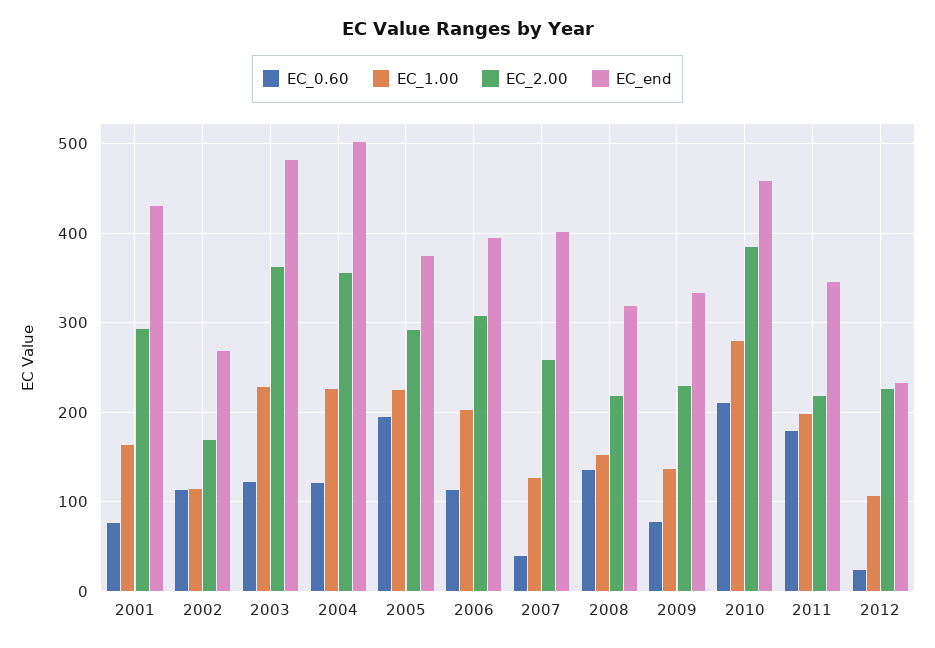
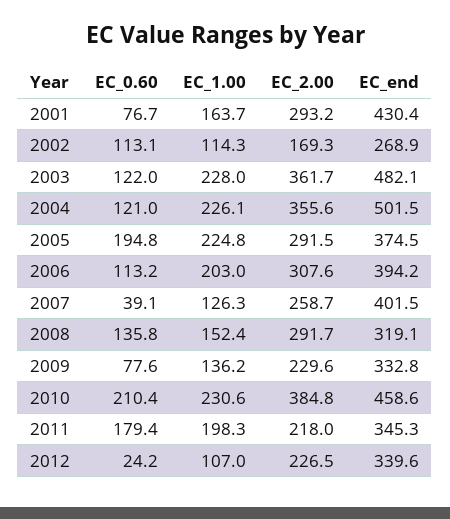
  {
    "EC_0.60": {
      "2001": 76.7,
      "2002": 113.1,
      "2003": 122,
      "2004": 121,
      "2005": 194.8,
      "2006": 113.2,
      "2007": 39.1,
      "2008": 135.8,
      "2009": 77.6,
      "2010": 210.4,
      "2011": 179.4,
      "2012": 24.2
    },
    "EC_1.00": {
      "2001": 163.7,
      "2002": 114.3,
      "2003": 228,
      "2004": 226.1,
      "2005": 224.8,
      "2006": 203,
      "2007": 126.3,
      "2008": 152.4,
      "2009": 136.2,
-     "2010": 280,
+     "2010": 230.6,
      "2011": 198.3,
      "2012": 107
    },
    "EC_2.00": {
      "2001": 293.2,
      "2002": 169.3,
      "2003": 361.7,
      "2004": 355.6,
      "2005": 291.5,
      "2006": 307.6,
      "2007": 258.7,
-     "2008": 220,
+     "2008": 291.7,
      "2009": 229.6,
      "2010": 384.8,
      "2011": 218,
      "2012": 226.5
    },
    "EC_end": {
      "2001": 430.4,
      "2002": 268.9,
      "2003": 482.1,
      "2004": 501.5,
      "2005": 374.5,
      "2006": 394.2,
      "2007": 401.5,
      "2008": 319.1,
      "2009": 332.8,
      "2010": 458.6,
      "2011": 345.3,
-     "2012": 230
+     "2012": 339.6
    }
  }

